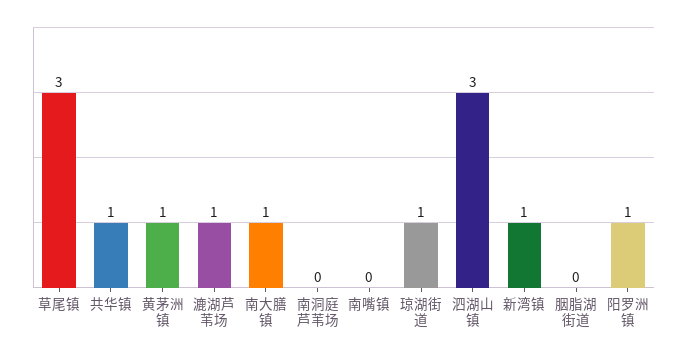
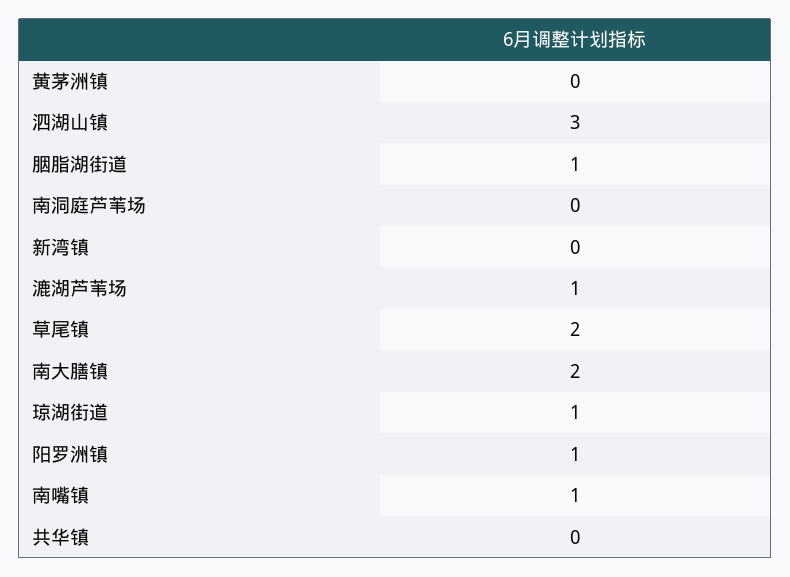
  {
-   "草尾镇": 3,
+   "草尾镇": 2,
-   "共华镇": 1,
+   "共华镇": 0,
-   "黄茅洲镇": 1,
+   "黄茅洲镇": 0,
    "漉湖芦苇场": 1,
-   "南大膳镇": 1,
+   "南大膳镇": 2,
    "南洞庭芦苇场": 0,
-   "南嘴镇": 0,
+   "南嘴镇": 1,
    "琼湖街道": 1,
    "泗湖山镇": 3,
-   "新湾镇": 1,
+   "新湾镇": 0,
-   "胭脂湖街道": 0,
+   "胭脂湖街道": 1,
    "阳罗洲镇": 1
  }

